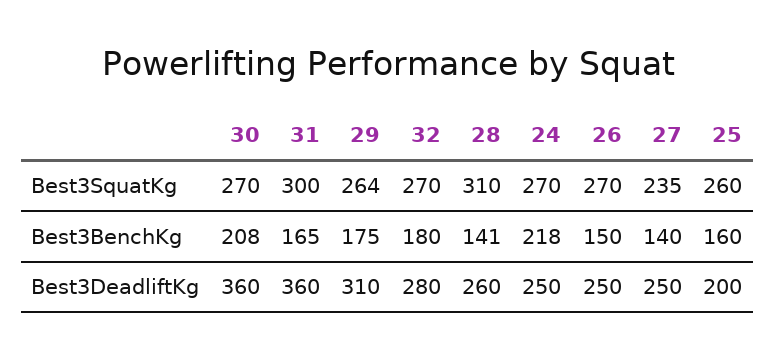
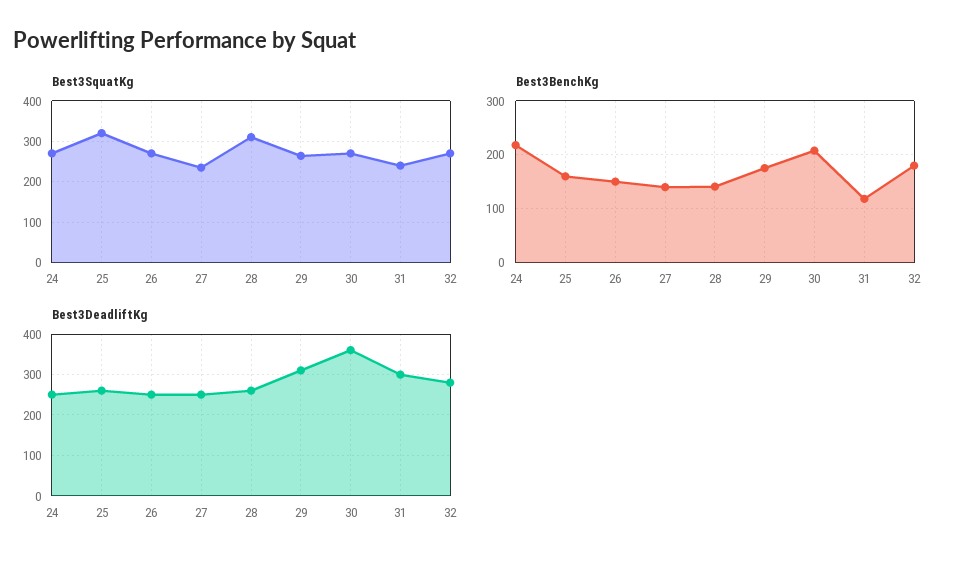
  {
    "Best3SquatKg": {
      "30": 270,
-     "31": 300,
+     "31": 240,
      "29": 264,
      "32": 270,
      "28": 310,
      "24": 270,
      "26": 270,
      "27": 235,
-     "25": 260
+     "25": 320
    },
    "Best3BenchKg": {
      "30": 208,
-     "31": 165,
+     "31": 120,
      "29": 175,
      "32": 180,
      "28": 141,
      "24": 218,
      "26": 150,
      "27": 140,
      "25": 160
    },
    "Best3DeadliftKg": {
      "30": 360,
-     "31": 360,
+     "31": 300,
      "29": 310,
      "32": 280,
      "28": 260,
      "24": 250,
      "26": 250,
      "27": 250,
-     "25": 200
+     "25": 260
    }
  }

